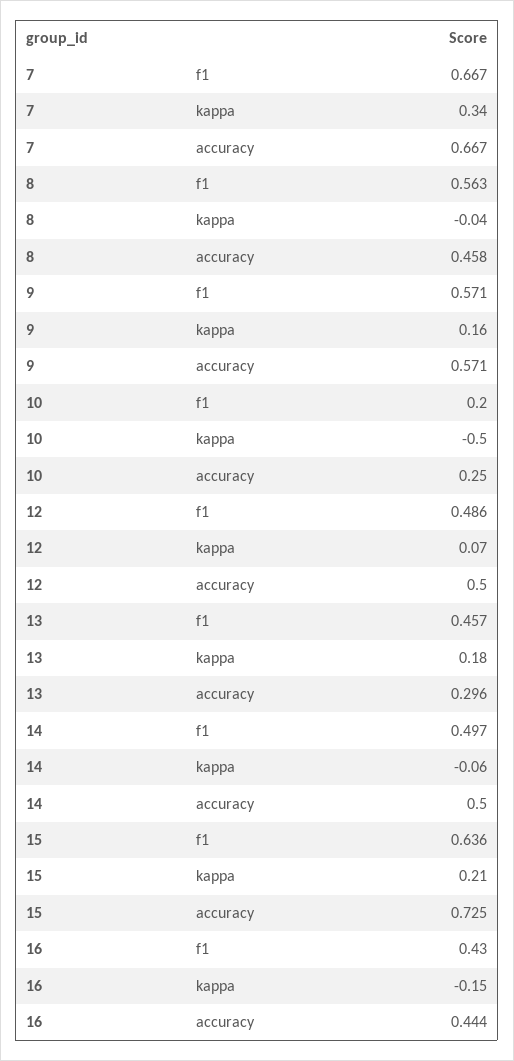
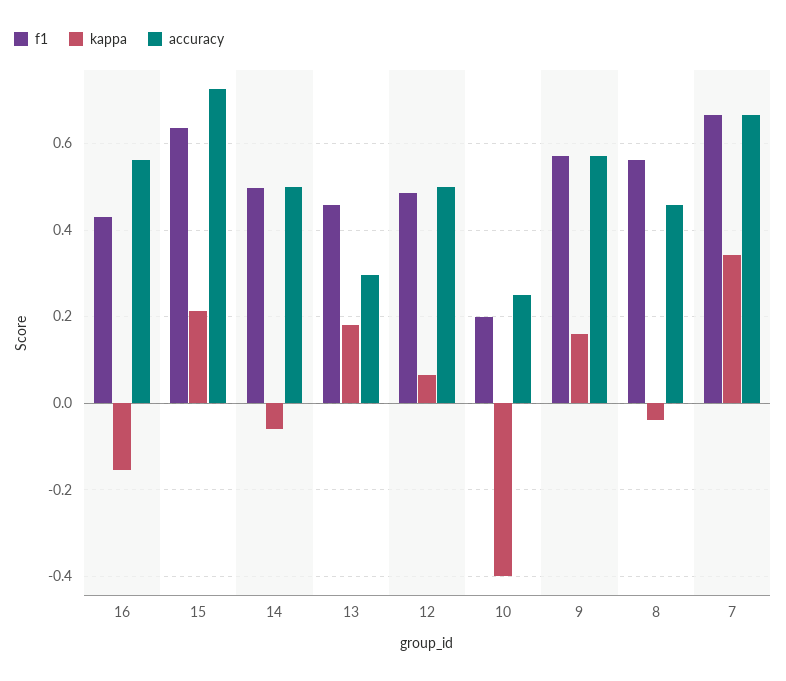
  {
    "f1": {
      "7": 0.667,
      "8": 0.563,
      "9": 0.571,
      "10": 0.2,
      "12": 0.486,
      "13": 0.457,
      "14": 0.497,
      "15": 0.636,
      "16": 0.43
    },
    "kappa": {
      "7": 0.34,
      "8": -0.04,
      "9": 0.16,
-     "10": -0.5,
+     "10": -0.4,
      "12": 0.07,
      "13": 0.18,
      "14": -0.06,
      "15": 0.21,
      "16": -0.15
    },
    "accuracy": {
      "7": 0.667,
      "8": 0.458,
      "9": 0.571,
      "10": 0.25,
      "12": 0.5,
      "13": 0.296,
      "14": 0.5,
      "15": 0.725,
-     "16": 0.444
+     "16": 0.56
    }
  }

